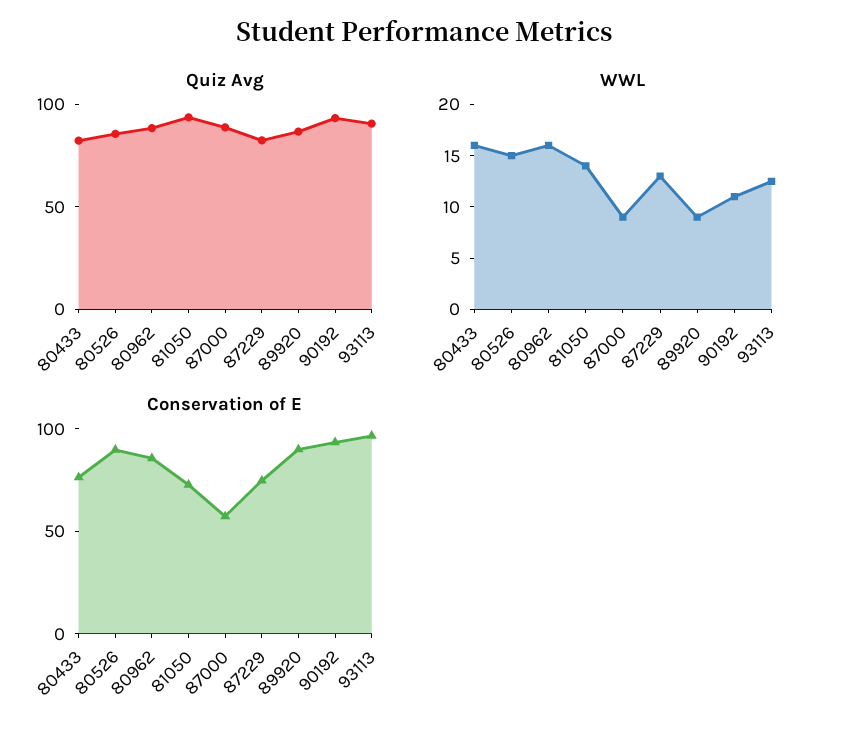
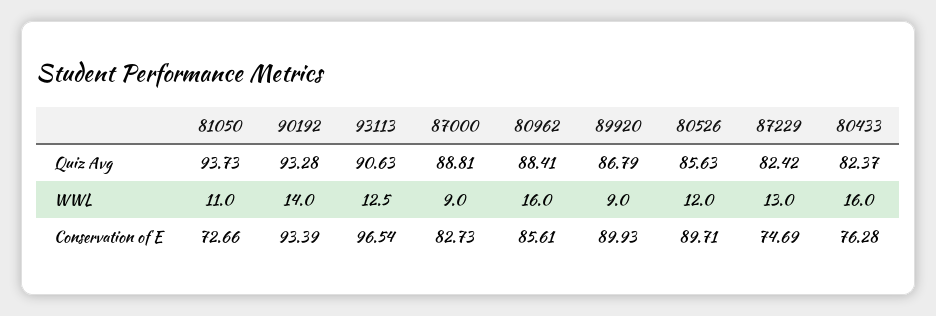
  {
    "Quiz Avg": {
      "80433": 82.37,
      "80526": 85.63,
      "80962": 88.41,
      "81050": 93.73,
      "87000": 88.81,
      "87229": 82.42,
      "89920": 86.79,
      "90192": 93.28,
      "93113": 90.63
    },
    "WWL": {
      "80433": 16,
-     "80526": 15,
+     "80526": 12,
      "80962": 16,
-     "81050": 14,
+     "81050": 11,
      "87000": 9,
      "87229": 13,
      "89920": 9,
-     "90192": 11,
+     "90192": 14,
      "93113": 12.5
    },
    "Conservation of E": {
      "80433": 76.28,
      "80526": 89.71,
      "80962": 85.61,
      "81050": 72.66,
-     "87000": 60,
+     "87000": 82.73,
      "87229": 74.69,
      "89920": 89.93,
      "90192": 93.39,
      "93113": 96.54
    }
  }

